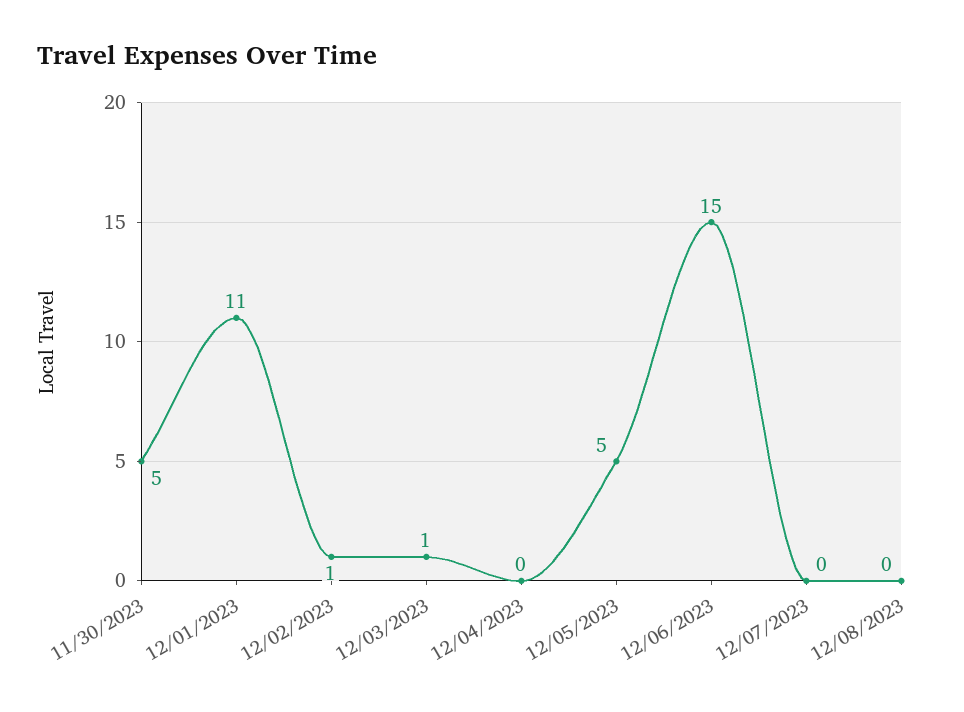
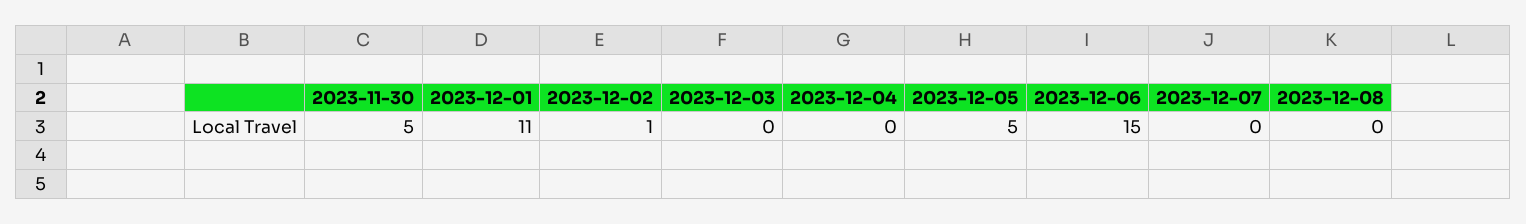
  {
    "11/30/2023": 5,
    "12/01/2023": 11,
    "12/02/2023": 1,
-   "12/03/2023": 1,
+   "12/03/2023": 0,
    "12/04/2023": 0,
    "12/05/2023": 5,
    "12/06/2023": 15,
    "12/07/2023": 0,
    "12/08/2023": 0
  }

